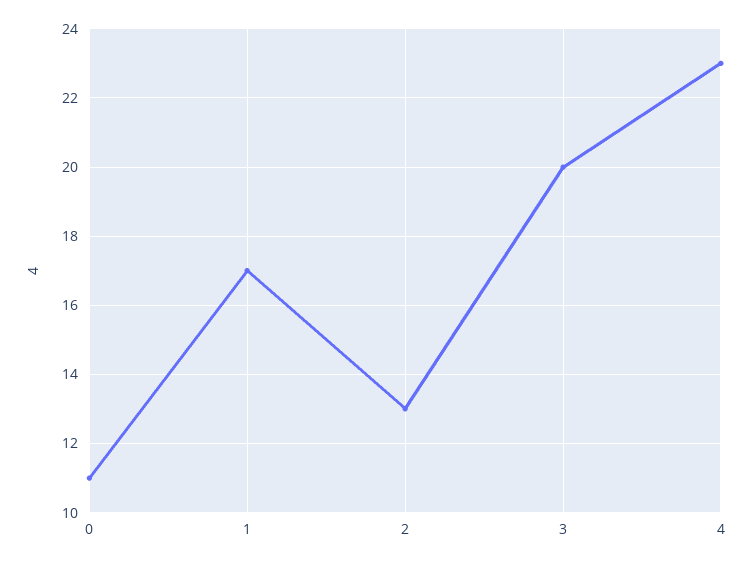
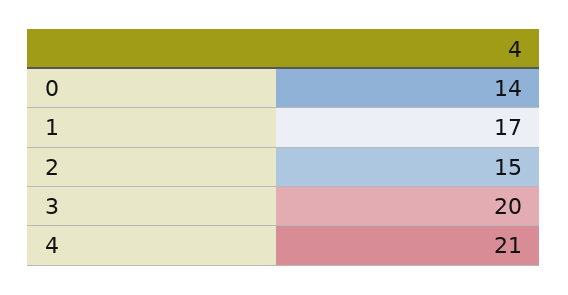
  {
-   "0": 11,
+   "0": 14,
    "1": 17,
-   "2": 13,
+   "2": 15,
    "3": 20,
-   "4": 23
+   "4": 21
  }

